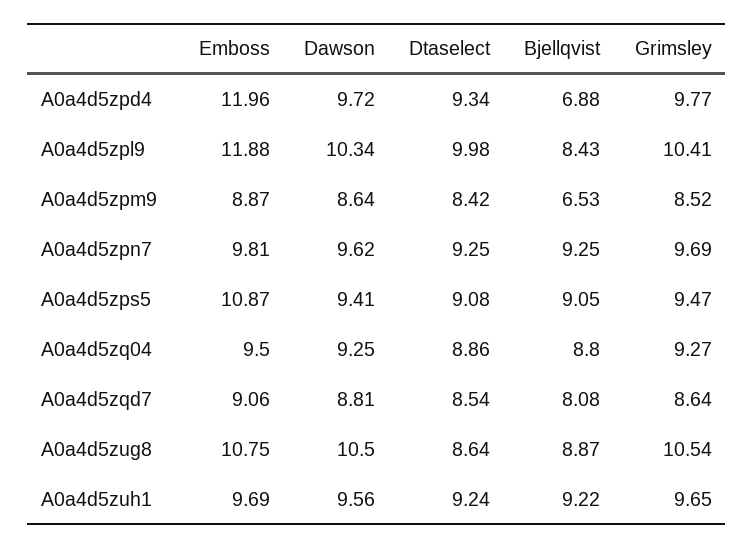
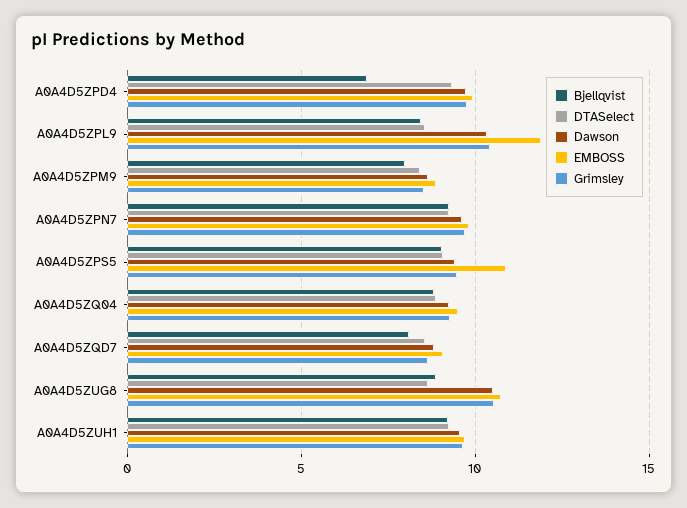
  {
    "Emboss": {
-     "A0a4d5zpd4": 11.96,
+     "A0a4d5zpd4": 10,
      "A0a4d5zpl9": 11.88,
      "A0a4d5zpm9": 8.87,
      "A0a4d5zpn7": 9.81,
      "A0a4d5zps5": 10.87,
      "A0a4d5zq04": 9.5,
      "A0a4d5zqd7": 9.06,
      "A0a4d5zug8": 10.75,
      "A0a4d5zuh1": 9.69
    },
    "Dawson": {
      "A0a4d5zpd4": 9.72,
      "A0a4d5zpl9": 10.34,
      "A0a4d5zpm9": 8.64,
      "A0a4d5zpn7": 9.62,
      "A0a4d5zps5": 9.41,
      "A0a4d5zq04": 9.25,
      "A0a4d5zqd7": 8.81,
      "A0a4d5zug8": 10.5,
      "A0a4d5zuh1": 9.56
    },
    "Dtaselect": {
      "A0a4d5zpd4": 9.34,
-     "A0a4d5zpl9": 9.98,
+     "A0a4d5zpl9": 8.5,
      "A0a4d5zpm9": 8.42,
      "A0a4d5zpn7": 9.25,
      "A0a4d5zps5": 9.08,
      "A0a4d5zq04": 8.86,
      "A0a4d5zqd7": 8.54,
      "A0a4d5zug8": 8.64,
      "A0a4d5zuh1": 9.24
    },
    "Bjellqvist": {
      "A0a4d5zpd4": 6.88,
      "A0a4d5zpl9": 8.43,
-     "A0a4d5zpm9": 6.53,
+     "A0a4d5zpm9": 8,
      "A0a4d5zpn7": 9.25,
      "A0a4d5zps5": 9.05,
      "A0a4d5zq04": 8.8,
      "A0a4d5zqd7": 8.08,
      "A0a4d5zug8": 8.87,
      "A0a4d5zuh1": 9.22
    },
    "Grimsley": {
      "A0a4d5zpd4": 9.77,
      "A0a4d5zpl9": 10.41,
      "A0a4d5zpm9": 8.52,
      "A0a4d5zpn7": 9.69,
      "A0a4d5zps5": 9.47,
      "A0a4d5zq04": 9.27,
      "A0a4d5zqd7": 8.64,
      "A0a4d5zug8": 10.54,
      "A0a4d5zuh1": 9.65
    }
  }

